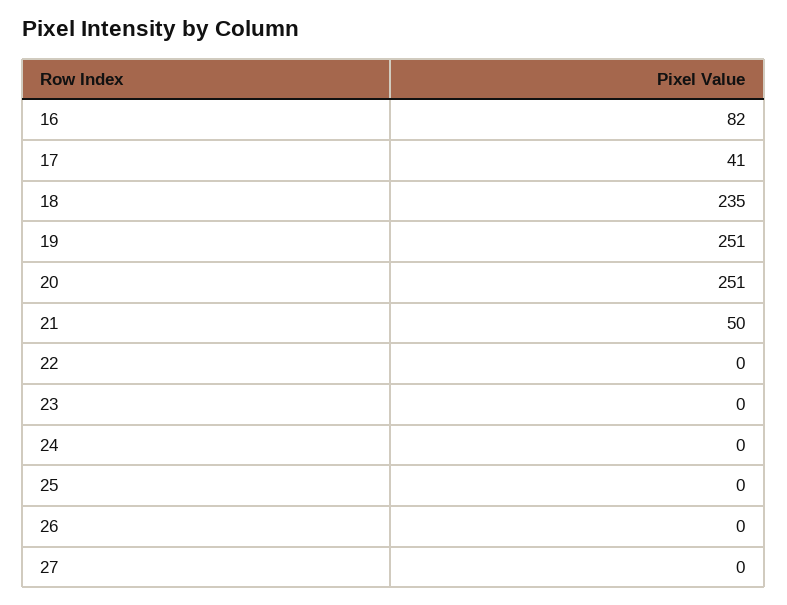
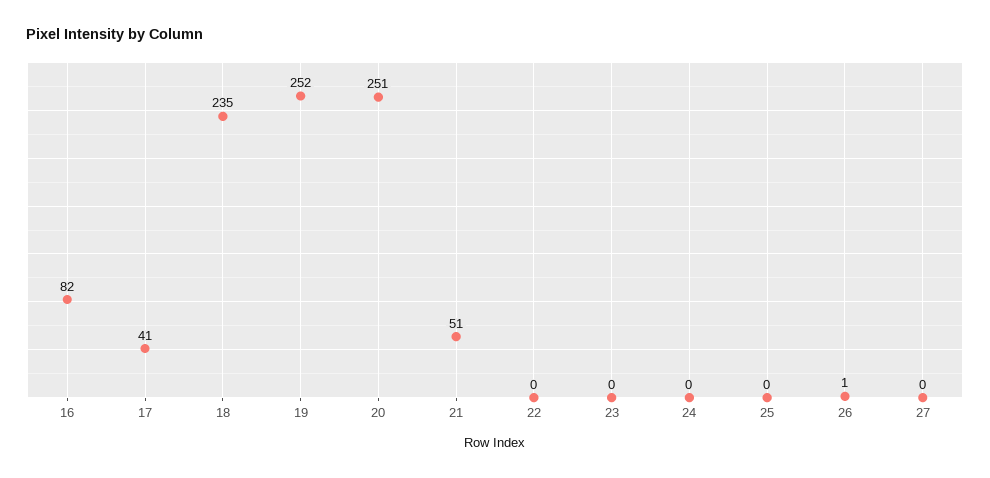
  {
    "16": 82,
    "17": 41,
    "18": 235,
-   "19": 251,
+   "19": 252,
    "20": 251,
-   "21": 50,
+   "21": 51,
    "22": 0,
    "23": 0,
    "24": 0,
    "25": 0,
-   "26": 0,
+   "26": 1,
    "27": 0
  }

